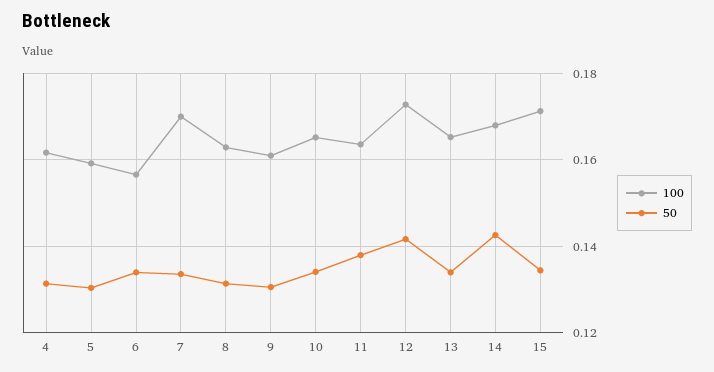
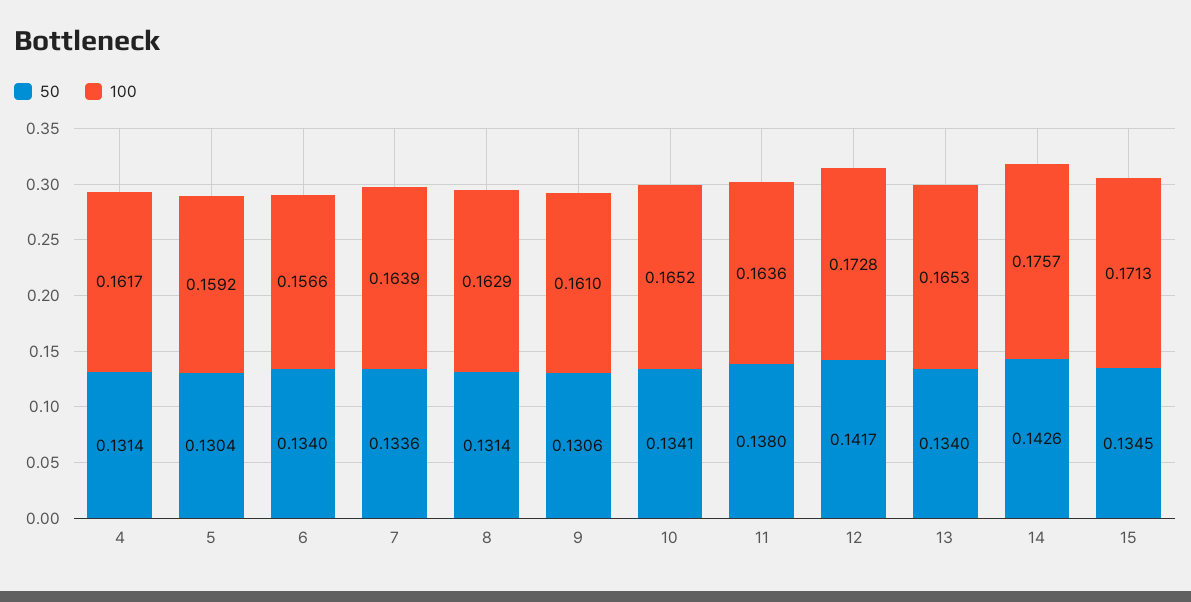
  {
    "100": {
      "4": 0.1617,
      "5": 0.1592,
      "6": 0.1566,
-     "7": 0.17,
+     "7": 0.1639,
      "8": 0.1629,
      "9": 0.161,
      "10": 0.1652,
      "11": 0.1636,
      "12": 0.1728,
      "13": 0.1653,
-     "14": 0.168,
+     "14": 0.1757,
      "15": 0.1713
    },
    "50": {
      "4": 0.1314,
      "5": 0.1304,
      "6": 0.134,
      "7": 0.1336,
      "8": 0.1314,
      "9": 0.1306,
      "10": 0.1341,
      "11": 0.138,
      "12": 0.1417,
      "13": 0.134,
      "14": 0.1426,
      "15": 0.1345
    }
  }

